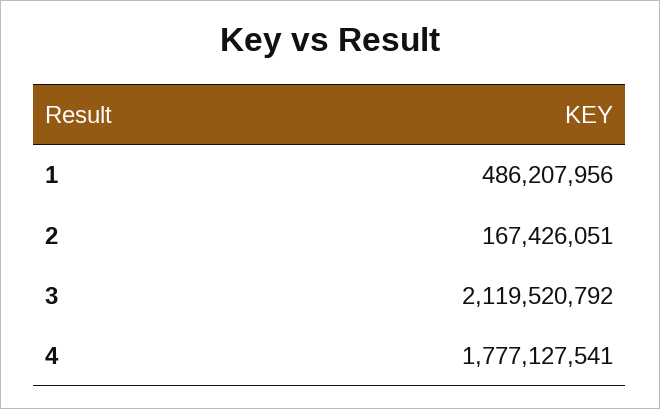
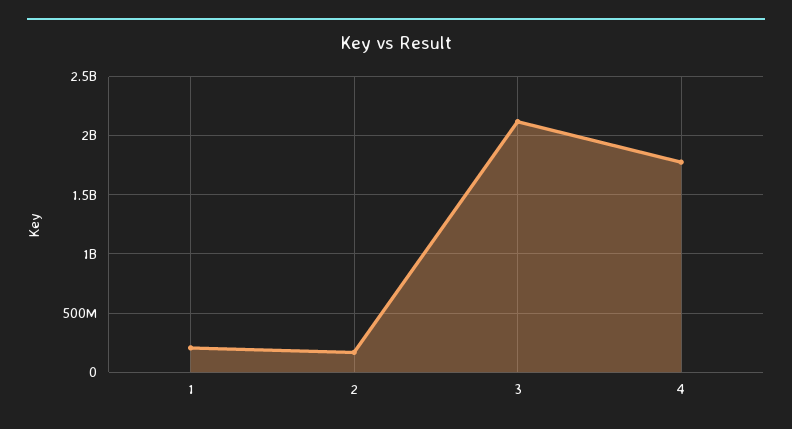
  {
-   "1": 486207956,
+   "1": 200000000,
    "2": 167426051,
    "3": 2119520792,
    "4": 1777127541
  }

